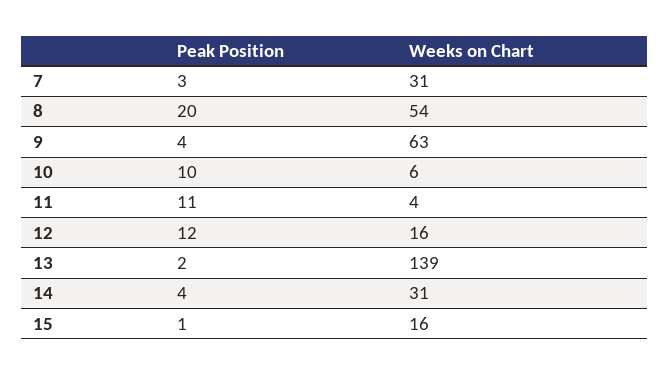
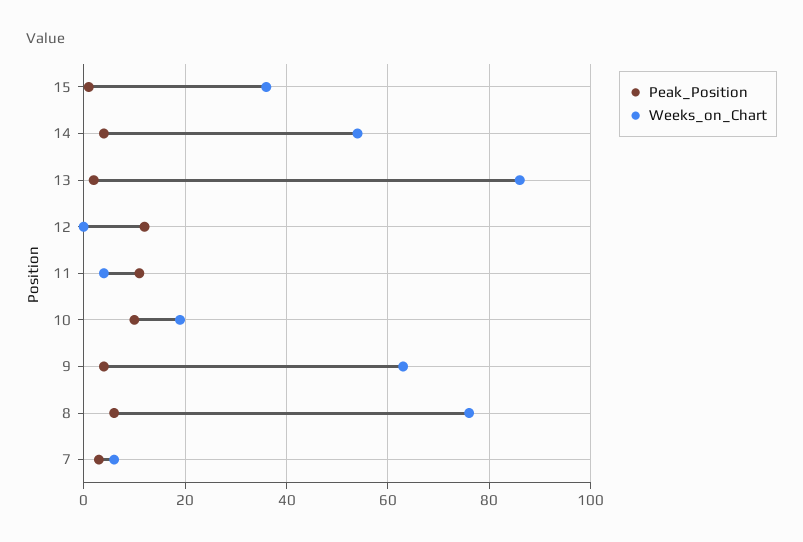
  {
    "Peak Position": {
      "7": 3,
-     "8": 20,
+     "8": 5,
      "9": 4,
      "10": 10,
      "11": 11,
      "12": 12,
      "13": 2,
      "14": 4,
      "15": 1
    },
    "Weeks on Chart": {
-     "7": 31,
+     "7": 5,
-     "8": 54,
+     "8": 75,
      "9": 63,
-     "10": 6,
+     "10": 20,
      "11": 4,
-     "12": 16,
+     "12": 0,
-     "13": 139,
+     "13": 85,
-     "14": 31,
+     "14": 55,
-     "15": 16
+     "15": 35
    }
  }

